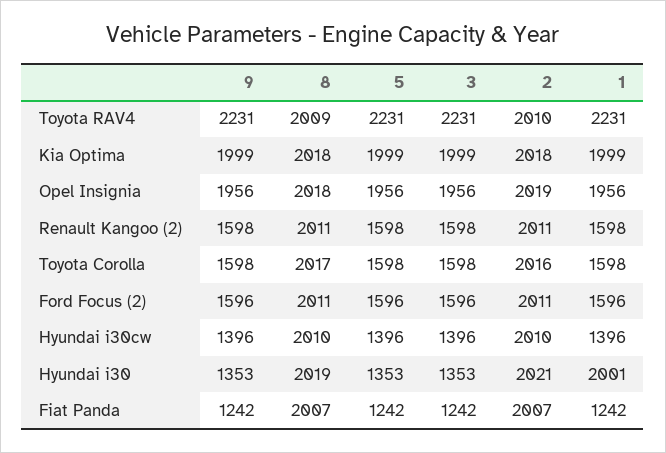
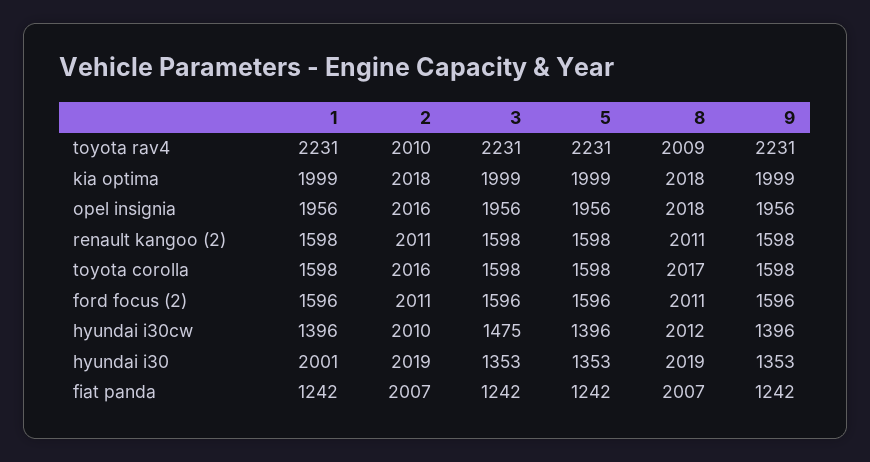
  {
    "9": {
      "Toyota RAV4": 2231,
      "Kia Optima": 1999,
      "Opel Insignia": 1956,
      "Renault Kangoo (2)": 1598,
      "Toyota Corolla": 1598,
      "Ford Focus (2)": 1596,
      "Hyundai i30cw": 1396,
      "Hyundai i30": 1353,
      "Fiat Panda": 1242
    },
    "8": {
      "Toyota RAV4": 2009,
      "Kia Optima": 2018,
      "Opel Insignia": 2018,
      "Renault Kangoo (2)": 2011,
      "Toyota Corolla": 2017,
      "Ford Focus (2)": 2011,
-     "Hyundai i30cw": 2010,
+     "Hyundai i30cw": 2012,
      "Hyundai i30": 2019,
      "Fiat Panda": 2007
    },
    "5": {
      "Toyota RAV4": 2231,
      "Kia Optima": 1999,
      "Opel Insignia": 1956,
      "Renault Kangoo (2)": 1598,
      "Toyota Corolla": 1598,
      "Ford Focus (2)": 1596,
      "Hyundai i30cw": 1396,
      "Hyundai i30": 1353,
      "Fiat Panda": 1242
    },
    "3": {
      "Toyota RAV4": 2231,
      "Kia Optima": 1999,
      "Opel Insignia": 1956,
      "Renault Kangoo (2)": 1598,
      "Toyota Corolla": 1598,
      "Ford Focus (2)": 1596,
-     "Hyundai i30cw": 1396,
+     "Hyundai i30cw": 1475,
      "Hyundai i30": 1353,
      "Fiat Panda": 1242
    },
    "2": {
      "Toyota RAV4": 2010,
      "Kia Optima": 2018,
-     "Opel Insignia": 2019,
+     "Opel Insignia": 2016,
      "Renault Kangoo (2)": 2011,
      "Toyota Corolla": 2016,
      "Ford Focus (2)": 2011,
      "Hyundai i30cw": 2010,
-     "Hyundai i30": 2021,
+     "Hyundai i30": 2019,
      "Fiat Panda": 2007
    },
    "1": {
      "Toyota RAV4": 2231,
      "Kia Optima": 1999,
      "Opel Insignia": 1956,
      "Renault Kangoo (2)": 1598,
      "Toyota Corolla": 1598,
      "Ford Focus (2)": 1596,
      "Hyundai i30cw": 1396,
      "Hyundai i30": 2001,
      "Fiat Panda": 1242
    }
  }

